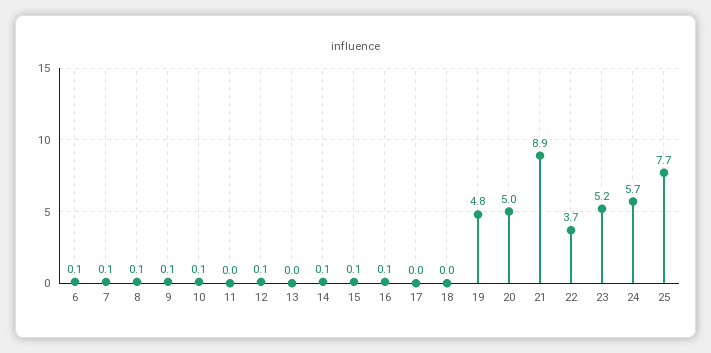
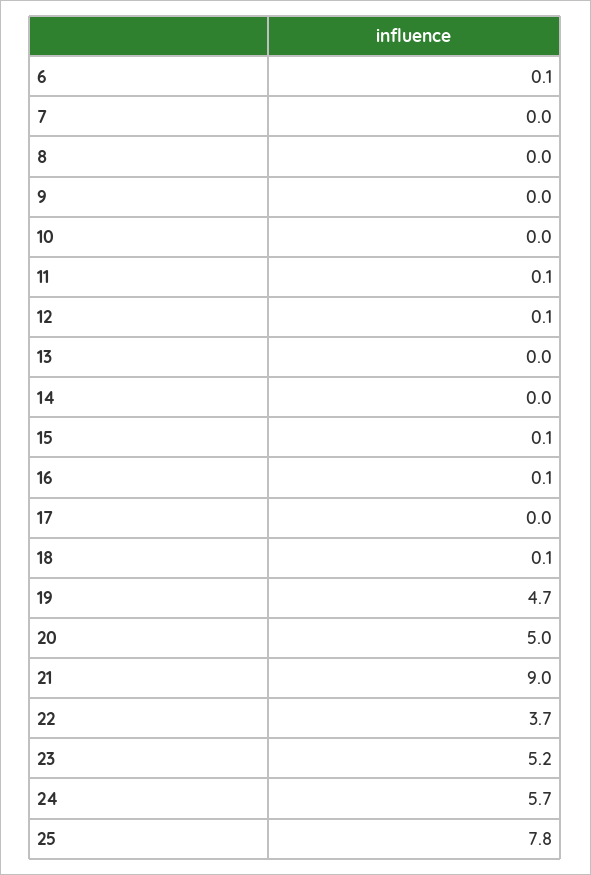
  {
    "6": 0.1,
-   "7": 0.1,
+   "7": 0,
-   "8": 0.1,
+   "8": 0,
-   "9": 0.1,
+   "9": 0,
-   "10": 0.1,
+   "10": 0,
-   "11": 0,
+   "11": 0.1,
    "12": 0.1,
    "13": 0,
-   "14": 0.1,
+   "14": 0,
    "15": 0.1,
    "16": 0.1,
    "17": 0,
-   "18": 0,
+   "18": 0.1,
-   "19": 4.8,
+   "19": 4.7,
    "20": 5,
-   "21": 8.9,
+   "21": 9,
    "22": 3.7,
    "23": 5.2,
    "24": 5.7,
-   "25": 7.7
+   "25": 7.8
  }

